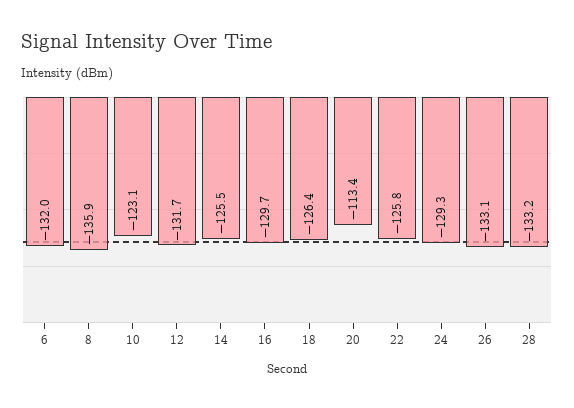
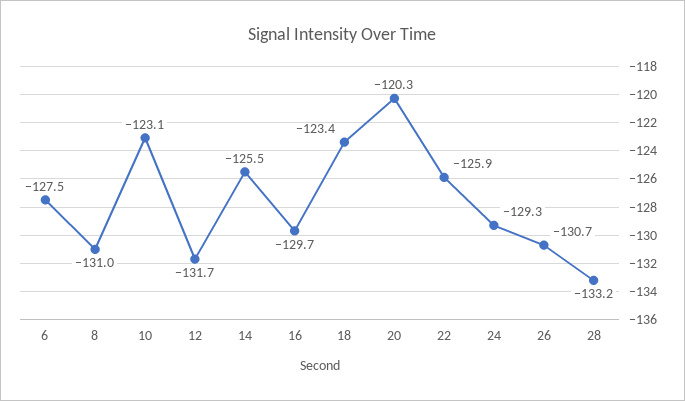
  {
-   "6": -132,
+   "6": -127.5,
-   "8": -135.9,
+   "8": -131,
    "10": -123.1,
    "12": -131.7,
    "14": -125.5,
    "16": -129.7,
-   "18": -126.4,
+   "18": -123.4,
-   "20": -113.4,
+   "20": -120.3,
-   "22": -125.8,
+   "22": -125.9,
    "24": -129.3,
-   "26": -133.1,
+   "26": -130.7,
    "28": -133.2
  }

